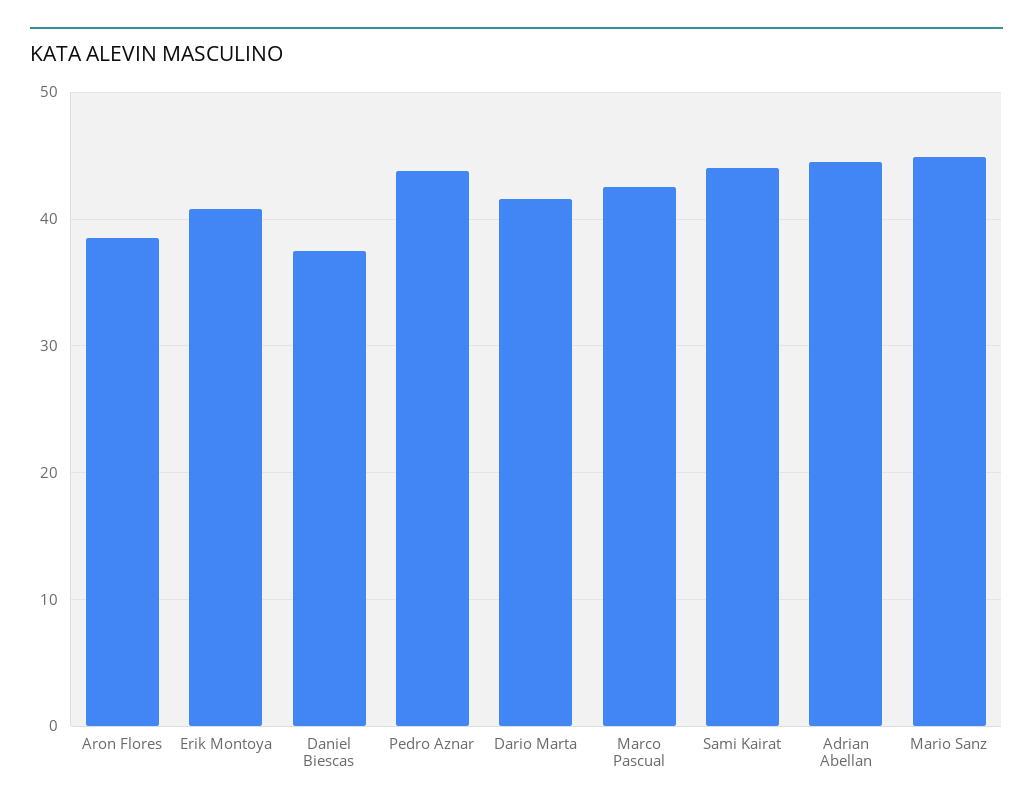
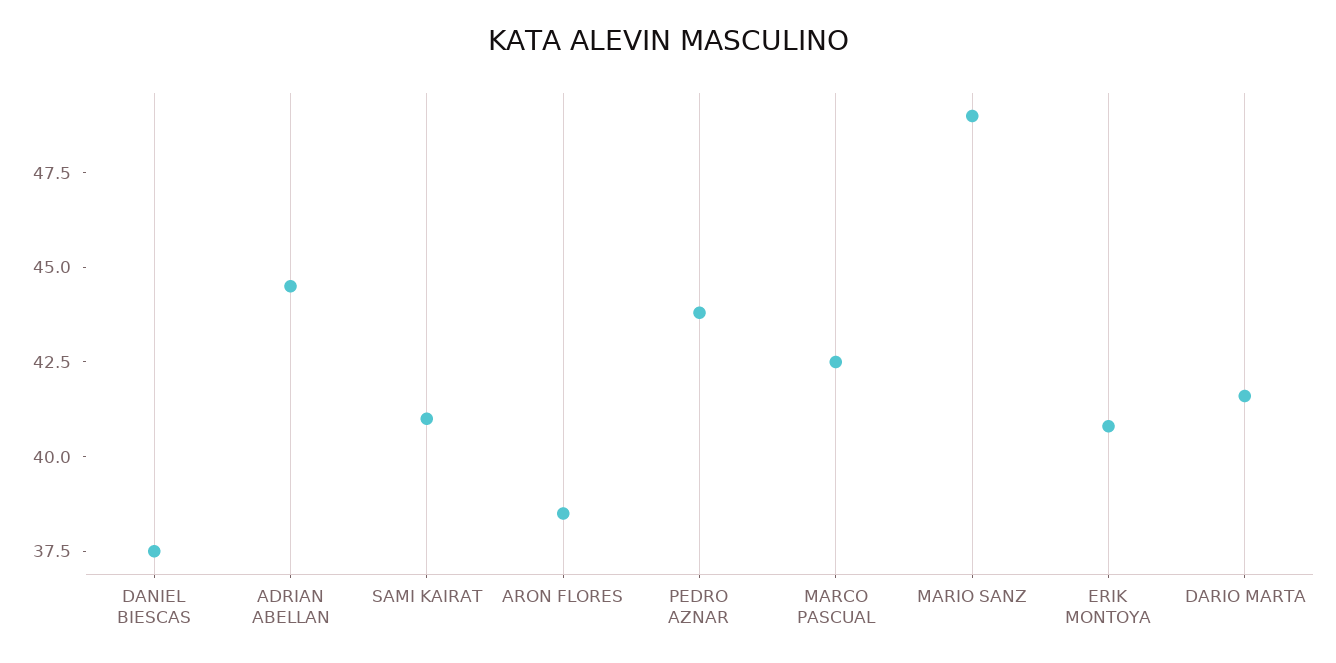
  {
    "Aron Flores": 38.5,
    "Erik Montoya": 41,
    "Daniel Biescas": 37.5,
    "Pedro Aznar": 44,
    "Dario Marta": 41.5,
    "Marco Pascual": 42.5,
-   "Sami Kairat": 44,
+   "Sami Kairat": 41,
    "Adrian Abellan": 44.5,
-   "Mario Sanz": 45
+   "Mario Sanz": 49
  }

